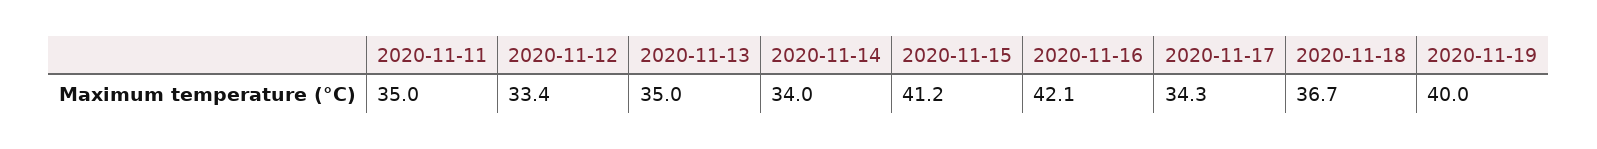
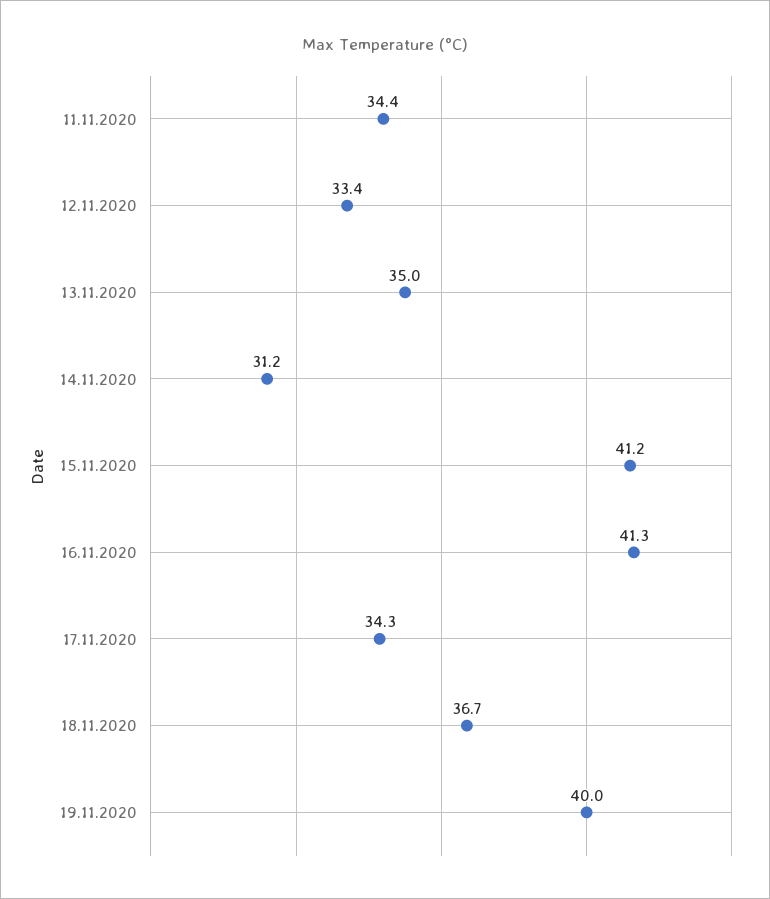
  {
-   "2020-11-11": 35,
+   "2020-11-11": 34.4,
    "2020-11-12": 33.4,
    "2020-11-13": 35,
-   "2020-11-14": 34,
+   "2020-11-14": 31.2,
    "2020-11-15": 41.2,
-   "2020-11-16": 42.1,
+   "2020-11-16": 41.3,
    "2020-11-17": 34.3,
    "2020-11-18": 36.7,
    "2020-11-19": 40
  }

